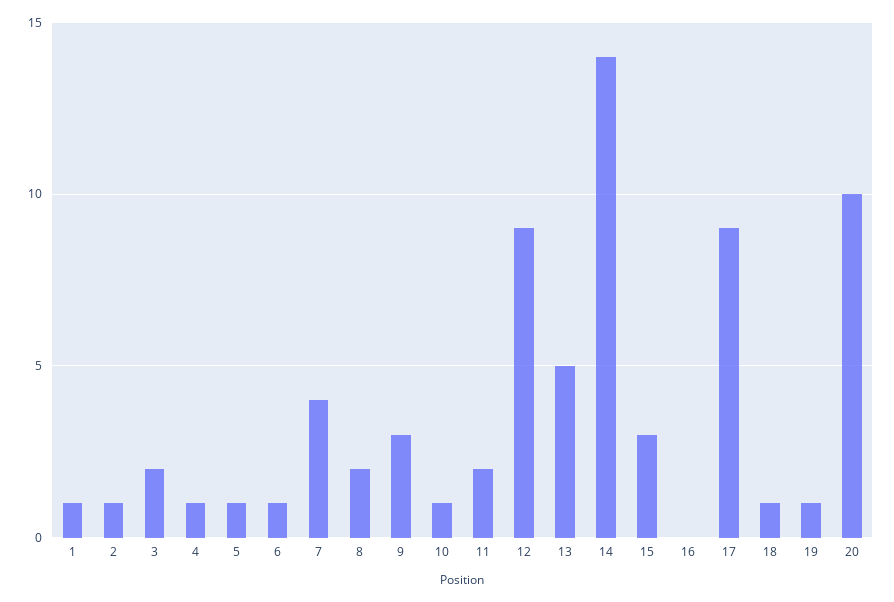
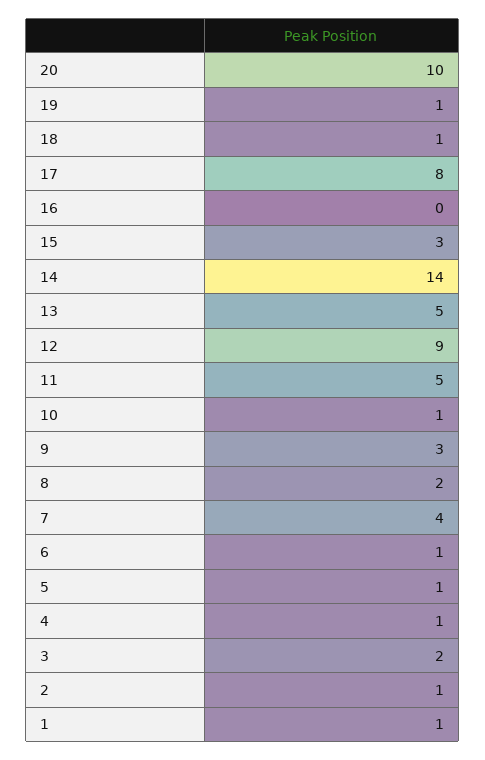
  {
    "1": 1,
    "2": 1,
    "3": 2,
    "4": 1,
    "5": 1,
    "6": 1,
    "7": 4,
    "8": 2,
    "9": 3,
    "10": 1,
-   "11": 2,
+   "11": 5,
    "12": 9,
    "13": 5,
    "14": 14,
    "15": 3,
    "16": 0,
-   "17": 9,
+   "17": 8,
    "18": 1,
    "19": 1,
    "20": 10
  }

